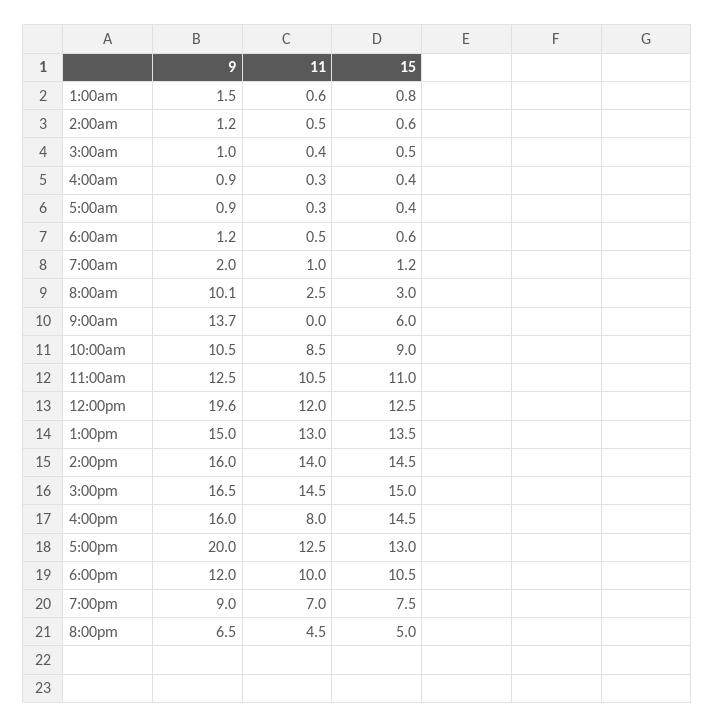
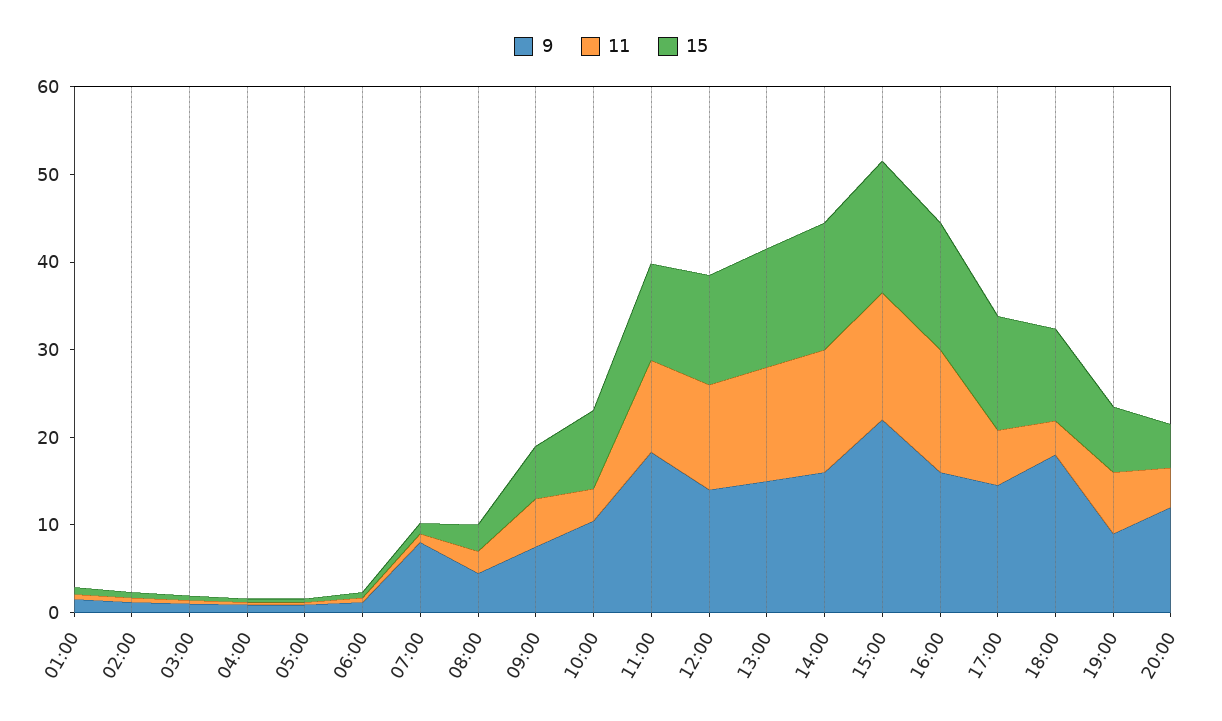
  {
    "9": {
      "1:00am": 1.5,
      "2:00am": 1.2,
      "3:00am": 1,
      "4:00am": 0.9,
      "5:00am": 0.9,
      "6:00am": 1.2,
-     "7:00am": 2,
+     "7:00am": 8,
-     "8:00am": 10.1,
+     "8:00am": 4,
-     "9:00am": 13.7,
+     "9:00am": 8,
      "10:00am": 10.5,
-     "11:00am": 12.5,
+     "11:00am": 18,
-     "12:00pm": 19.6,
+     "12:00pm": 14,
      "1:00pm": 15,
      "2:00pm": 16,
-     "3:00pm": 16.5,
+     "3:00pm": 22,
      "4:00pm": 16,
-     "5:00pm": 20,
+     "5:00pm": 14,
-     "6:00pm": 12,
+     "6:00pm": 18,
      "7:00pm": 9,
-     "8:00pm": 6.5
+     "8:00pm": 12
    },
    "11": {
      "1:00am": 0.6,
      "2:00am": 0.5,
      "3:00am": 0.4,
      "4:00am": 0.3,
      "5:00am": 0.3,
      "6:00am": 0.5,
      "7:00am": 1,
      "8:00am": 2.5,
-     "9:00am": 0,
+     "9:00am": 6,
-     "10:00am": 8.5,
+     "10:00am": 4,
      "11:00am": 10.5,
      "12:00pm": 12,
      "1:00pm": 13,
      "2:00pm": 14,
      "3:00pm": 14.5,
-     "4:00pm": 8,
+     "4:00pm": 14,
-     "5:00pm": 12.5,
+     "5:00pm": 6,
-     "6:00pm": 10,
+     "6:00pm": 4,
      "7:00pm": 7,
      "8:00pm": 4.5
    },
    "15": {
      "1:00am": 0.8,
      "2:00am": 0.6,
      "3:00am": 0.5,
      "4:00am": 0.4,
      "5:00am": 0.4,
      "6:00am": 0.6,
      "7:00am": 1.2,
      "8:00am": 3,
      "9:00am": 6,
      "10:00am": 9,
      "11:00am": 11,
      "12:00pm": 12.5,
      "1:00pm": 13.5,
      "2:00pm": 14.5,
      "3:00pm": 15,
      "4:00pm": 14.5,
      "5:00pm": 13,
      "6:00pm": 10.5,
      "7:00pm": 7.5,
      "8:00pm": 5
    }
  }

